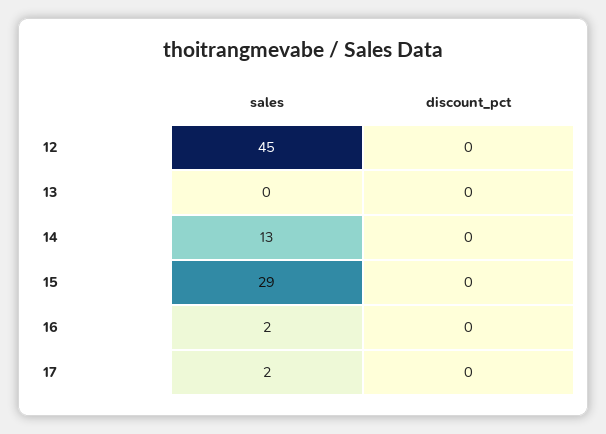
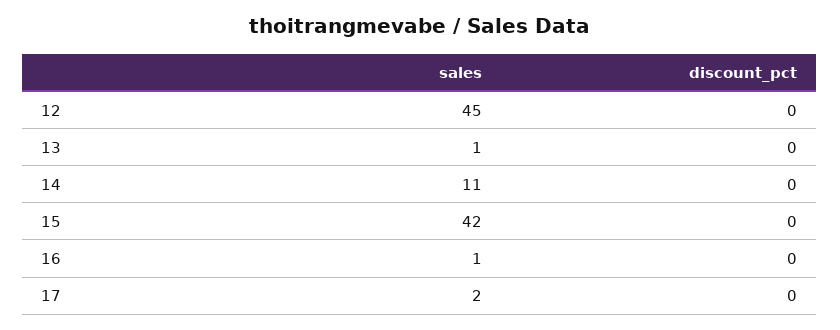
  {
    "sales": {
      "12": 45,
-     "13": 0,
+     "13": 1,
-     "14": 13,
+     "14": 11,
-     "15": 29,
+     "15": 42,
-     "16": 2,
+     "16": 1,
      "17": 2
    },
    "discount_pct": {
      "12": 0,
      "13": 0,
      "14": 0,
      "15": 0,
      "16": 0,
      "17": 0
    }
  }

